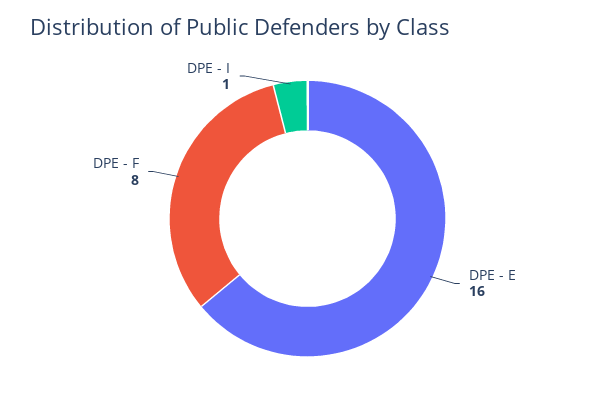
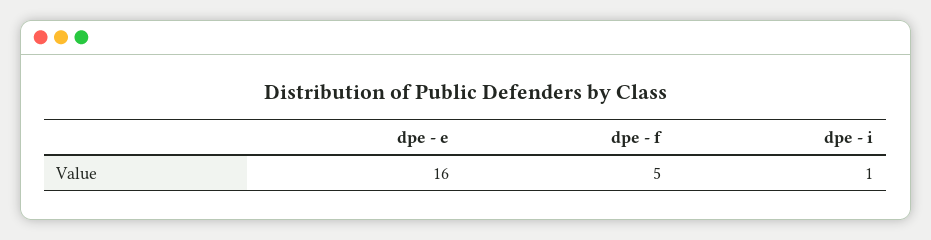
  {
    "DPE - E": 16,
-   "DPE - F": 8,
+   "DPE - F": 5,
    "DPE - I": 1
  }

